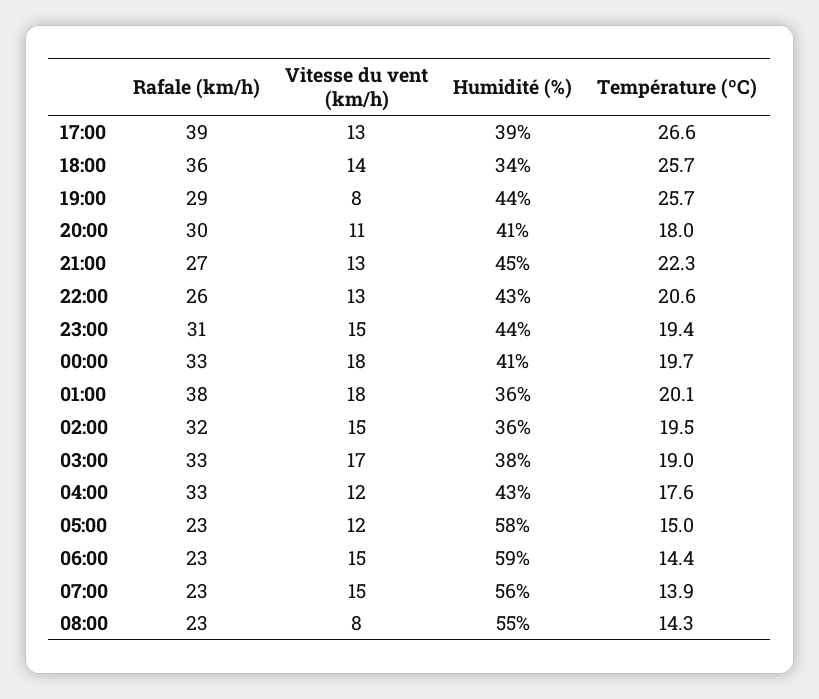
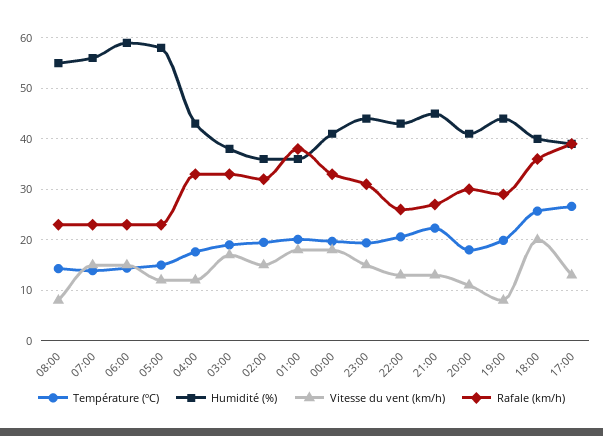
  {
    "Rafale (km/h)": {
      "17:00": 39,
      "18:00": 36,
      "19:00": 29,
      "20:00": 30,
      "21:00": 27,
      "22:00": 26,
      "23:00": 31,
      "00:00": 33,
      "01:00": 38,
      "02:00": 32,
      "03:00": 33,
      "04:00": 33,
      "05:00": 23,
      "06:00": 23,
      "07:00": 23,
      "08:00": 23
    },
    "Vitesse du vent (km/h)": {
      "17:00": 13,
-     "18:00": 14,
+     "18:00": 20,
      "19:00": 8,
      "20:00": 11,
      "21:00": 13,
      "22:00": 13,
      "23:00": 15,
      "00:00": 18,
      "01:00": 18,
      "02:00": 15,
      "03:00": 17,
      "04:00": 12,
      "05:00": 12,
      "06:00": 15,
      "07:00": 15,
      "08:00": 8
    },
    "Humidité (%)": {
      "17:00": 39,
-     "18:00": 34,
+     "18:00": 40,
      "19:00": 44,
      "20:00": 41,
      "21:00": 45,
      "22:00": 43,
      "23:00": 44,
      "00:00": 41,
      "01:00": 36,
      "02:00": 36,
      "03:00": 38,
      "04:00": 43,
      "05:00": 58,
      "06:00": 59,
      "07:00": 56,
      "08:00": 55
    },
    "Température (ºC)": {
      "17:00": 26.6,
      "18:00": 25.7,
-     "19:00": 25.7,
+     "19:00": 20,
      "20:00": 18,
      "21:00": 22.3,
      "22:00": 20.6,
      "23:00": 19.4,
      "00:00": 19.7,
      "01:00": 20.1,
      "02:00": 19.5,
      "03:00": 19,
      "04:00": 17.6,
      "05:00": 15,
      "06:00": 14.4,
      "07:00": 13.9,
      "08:00": 14.3
    }
  }

